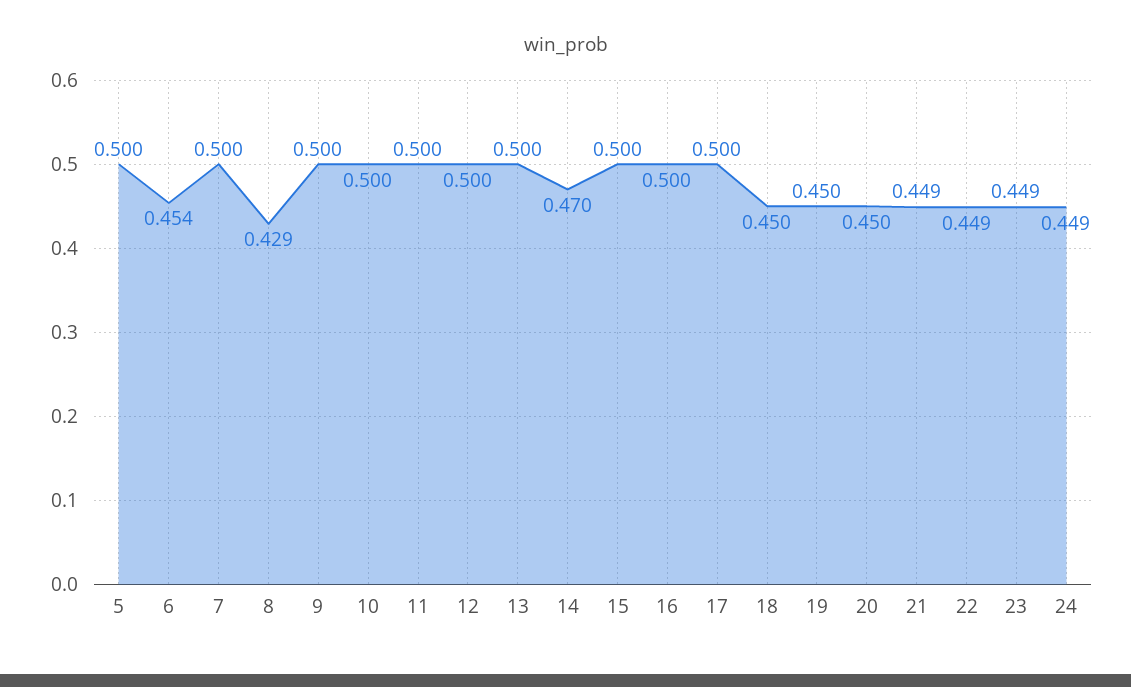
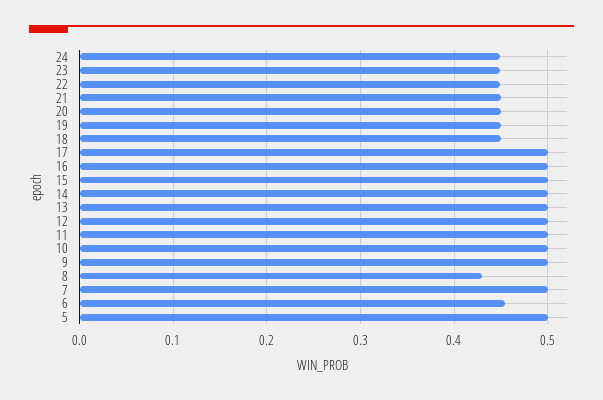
  {
    "5": 0.5,
    "6": 0.454,
    "7": 0.5,
    "8": 0.429,
    "9": 0.5,
    "10": 0.5,
    "11": 0.5,
    "12": 0.5,
    "13": 0.5,
-   "14": 0.47,
+   "14": 0.5,
    "15": 0.5,
    "16": 0.5,
    "17": 0.5,
    "18": 0.45,
    "19": 0.45,
    "20": 0.45,
    "21": 0.449,
    "22": 0.449,
    "23": 0.449,
    "24": 0.449
  }

